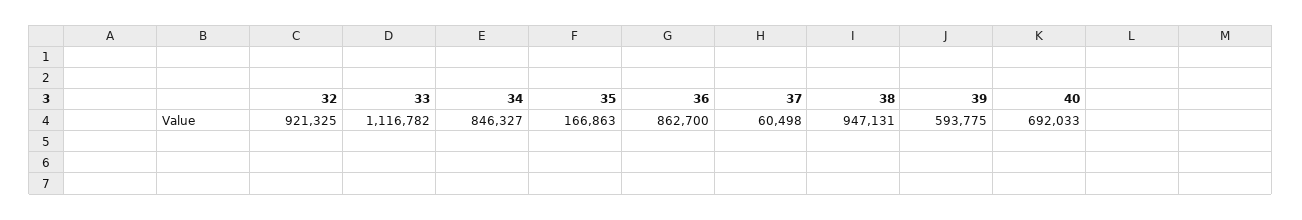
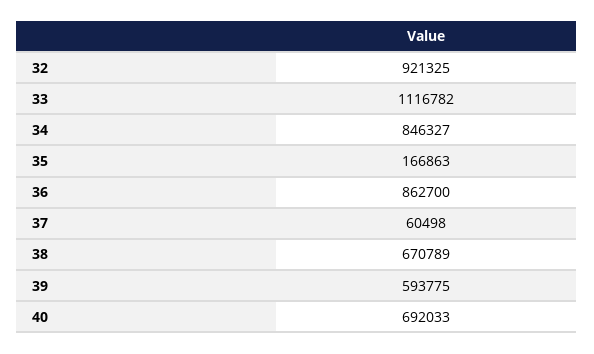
  {
    "32": 921325,
    "33": 1116782,
    "34": 846327,
    "35": 166863,
    "36": 862700,
    "37": 60498,
-   "38": 947131,
+   "38": 670789,
    "39": 593775,
    "40": 692033
  }

